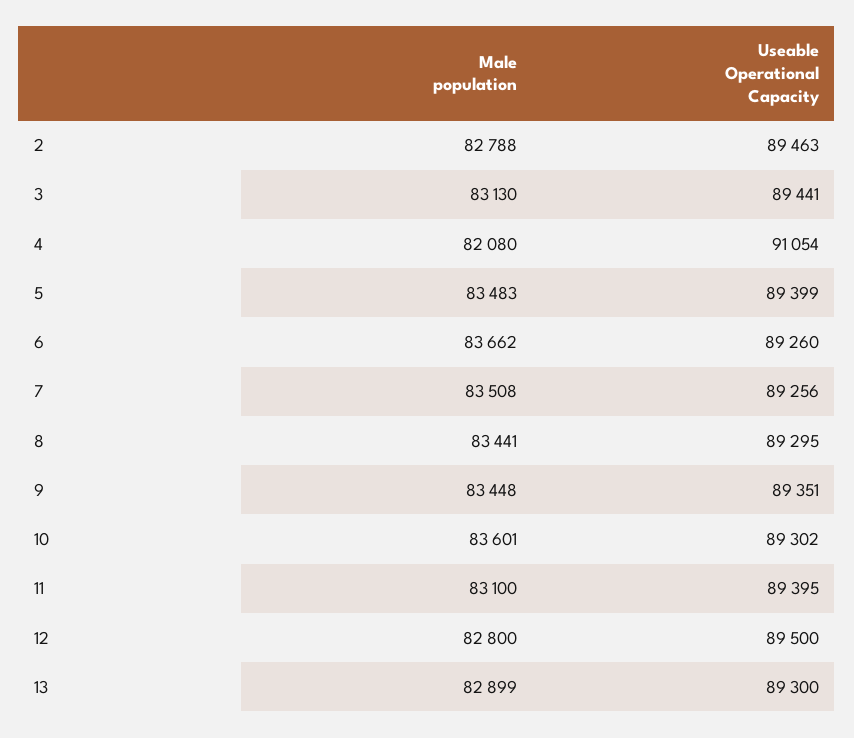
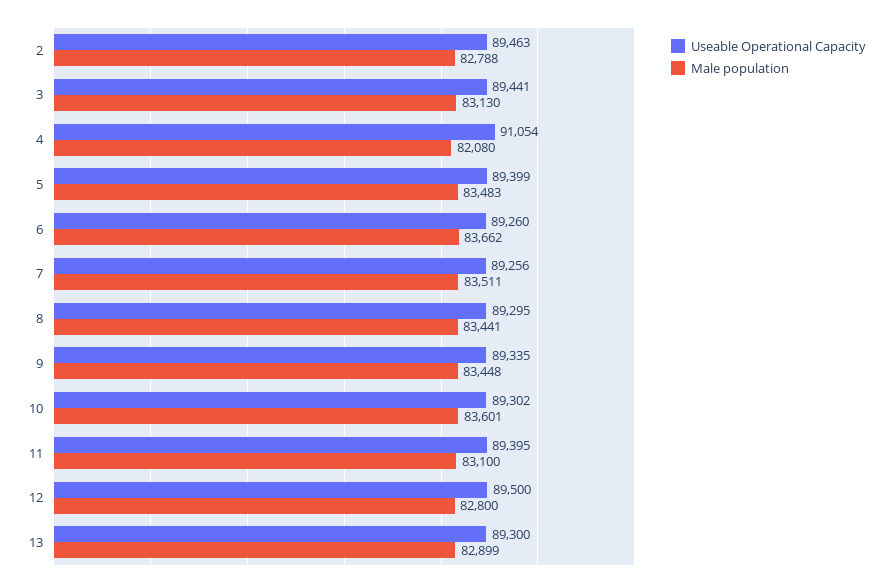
  {
    "Male population": {
      "2": 82788,
      "3": 83130,
      "4": 82080,
      "5": 83483,
      "6": 83662,
-     "7": 83508,
+     "7": 83511,
      "8": 83441,
      "9": 83448,
      "10": 83601,
      "11": 83100,
      "12": 82800,
      "13": 82899
    },
    "Useable Operational Capacity": {
      "2": 89463,
      "3": 89441,
      "4": 91054,
      "5": 89399,
      "6": 89260,
      "7": 89256,
      "8": 89295,
-     "9": 89351,
+     "9": 89335,
      "10": 89302,
      "11": 89395,
      "12": 89500,
      "13": 89300
    }
  }

